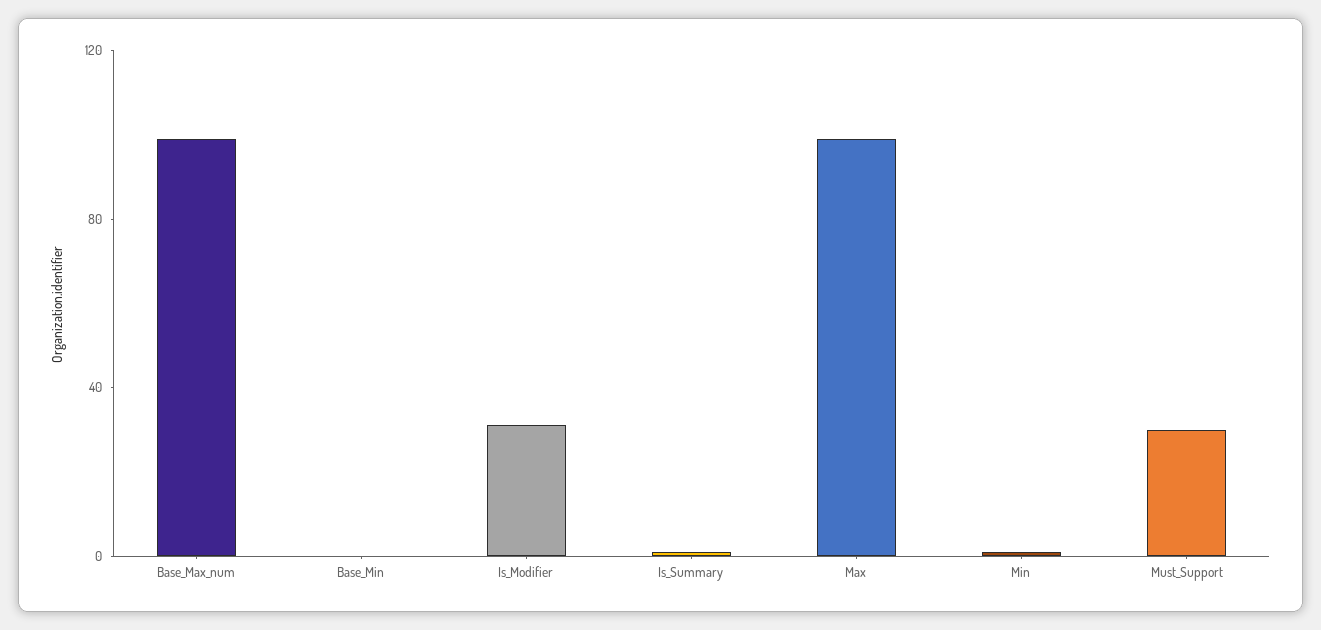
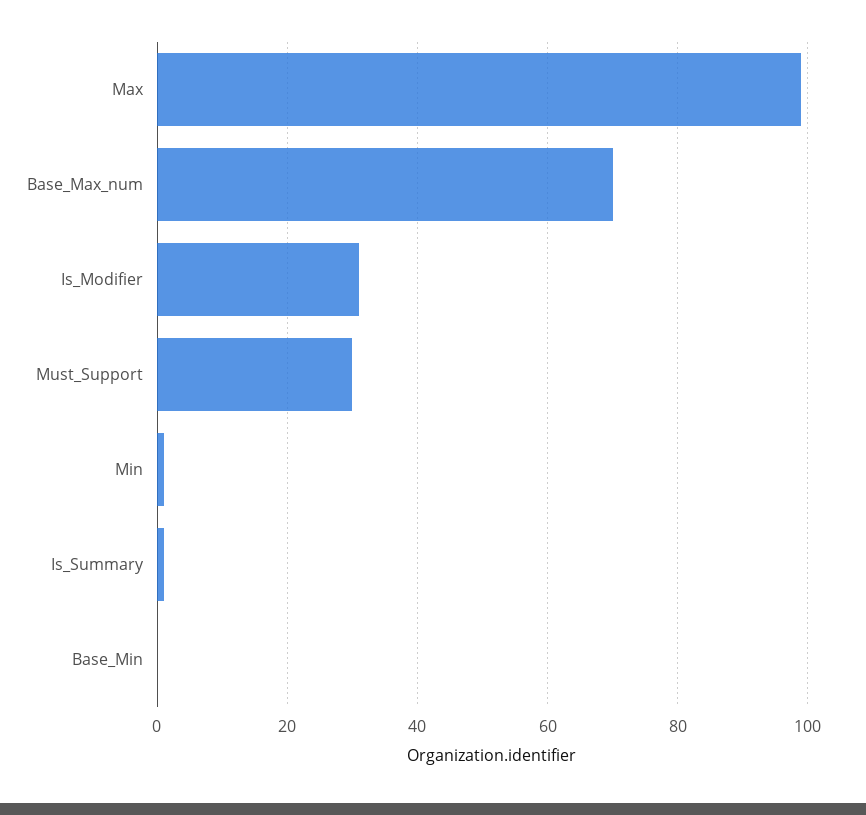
  {
-   "Base_Max_num": 100,
+   "Base_Max_num": 70,
    "Base_Min": 0,
    "Is_Modifier": 30,
    "Is_Summary": 0,
    "Max": 100,
    "Min": 0,
    "Must_Support": 30
  }

